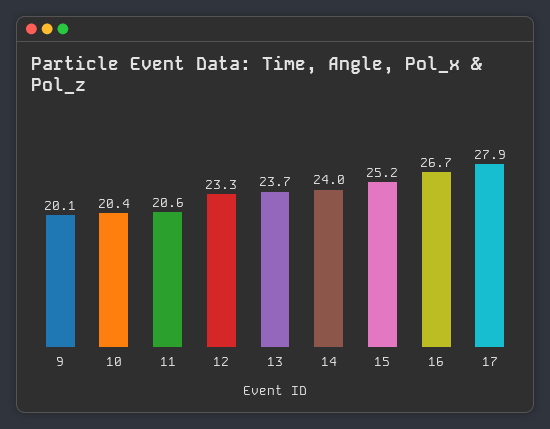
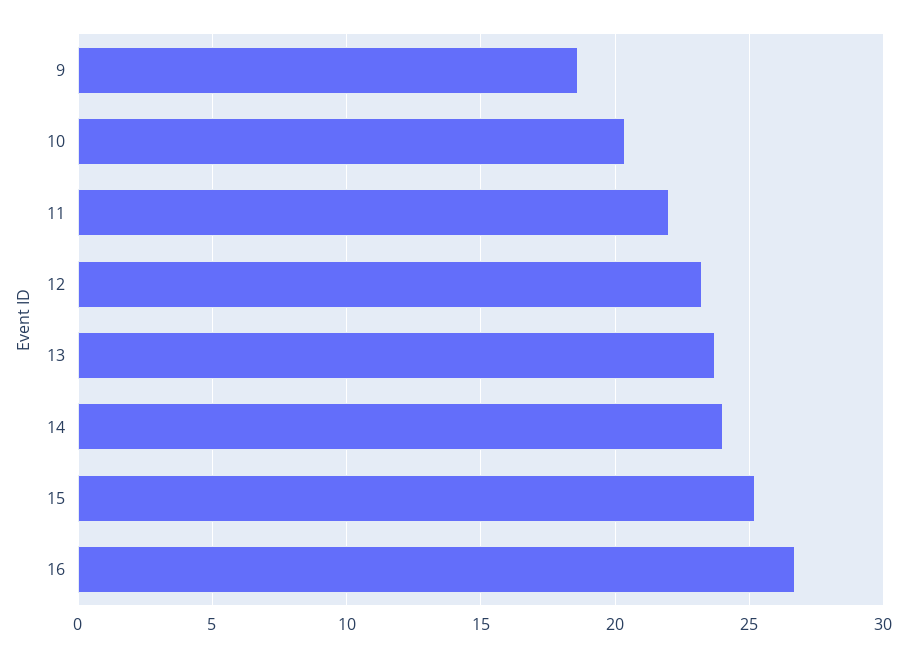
  {
-   "9": 20.1,
+   "9": 18.5,
    "10": 20.4,
-   "11": 20.6,
+   "11": 22,
    "12": 23.3,
    "13": 23.7,
    "14": 24,
    "15": 25.2,
-   "16": 26.7,
+   "16": 26.7
-   "17": 27.9
  }

